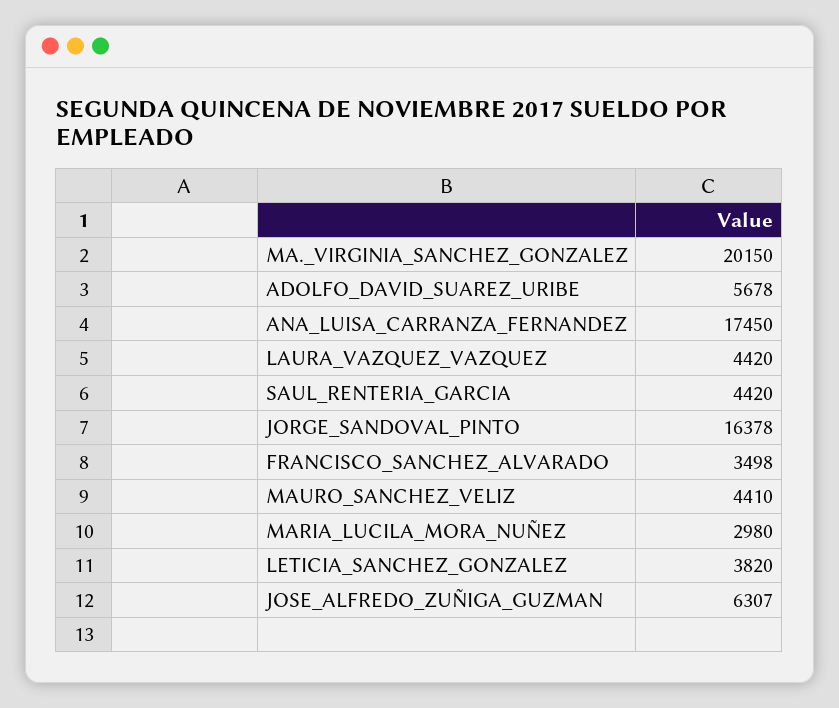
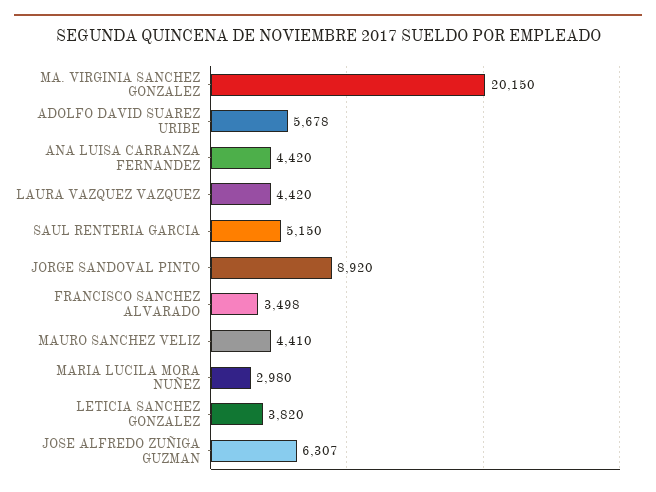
  {
    "MA._VIRGINIA_SANCHEZ_GONZALEZ": 20150,
    "ADOLFO_DAVID_SUAREZ_URIBE": 5678,
-   "ANA_LUISA_CARRANZA_FERNANDEZ": 17450,
+   "ANA_LUISA_CARRANZA_FERNANDEZ": 4420,
    "LAURA_VAZQUEZ_VAZQUEZ": 4420,
-   "SAUL_RENTERIA_GARCIA": 4420,
+   "SAUL_RENTERIA_GARCIA": 5150,
-   "JORGE_SANDOVAL_PINTO": 16378,
+   "JORGE_SANDOVAL_PINTO": 8920,
    "FRANCISCO_SANCHEZ_ALVARADO": 3498,
    "MAURO_SANCHEZ_VELIZ": 4410,
    "MARIA_LUCILA_MORA_NUÑEZ": 2980,
    "LETICIA_SANCHEZ_GONZALEZ": 3820,
    "JOSE_ALFREDO_ZUÑIGA_GUZMAN": 6307
  }

